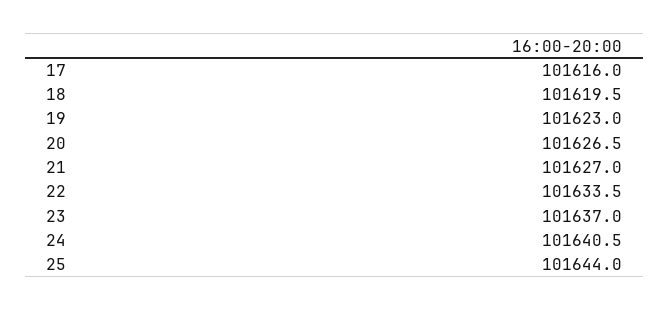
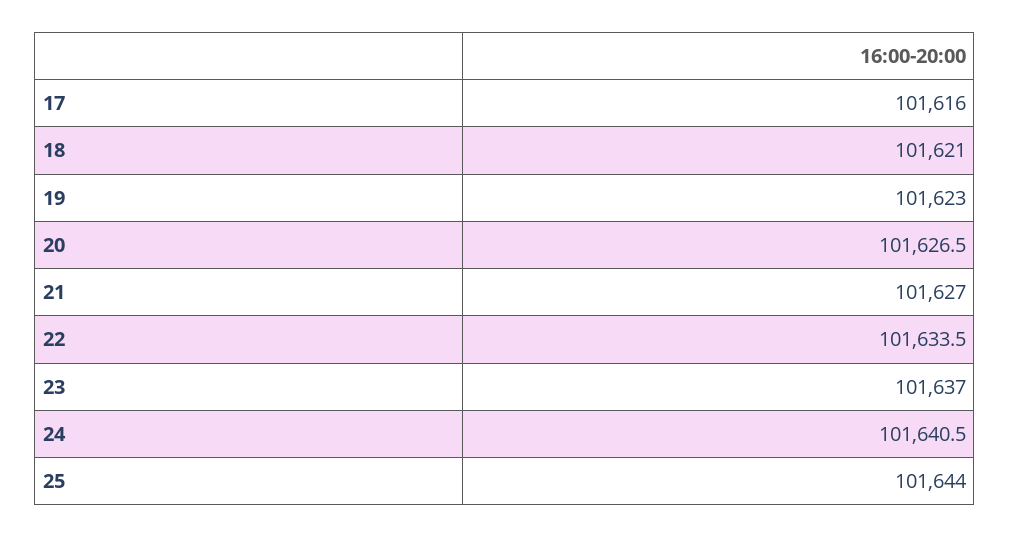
  {
    "17": 101616,
-   "18": 101619.5,
+   "18": 101621,
    "19": 101623,
    "20": 101626.5,
    "21": 101627,
    "22": 101633.5,
    "23": 101637,
    "24": 101640.5,
    "25": 101644
  }

